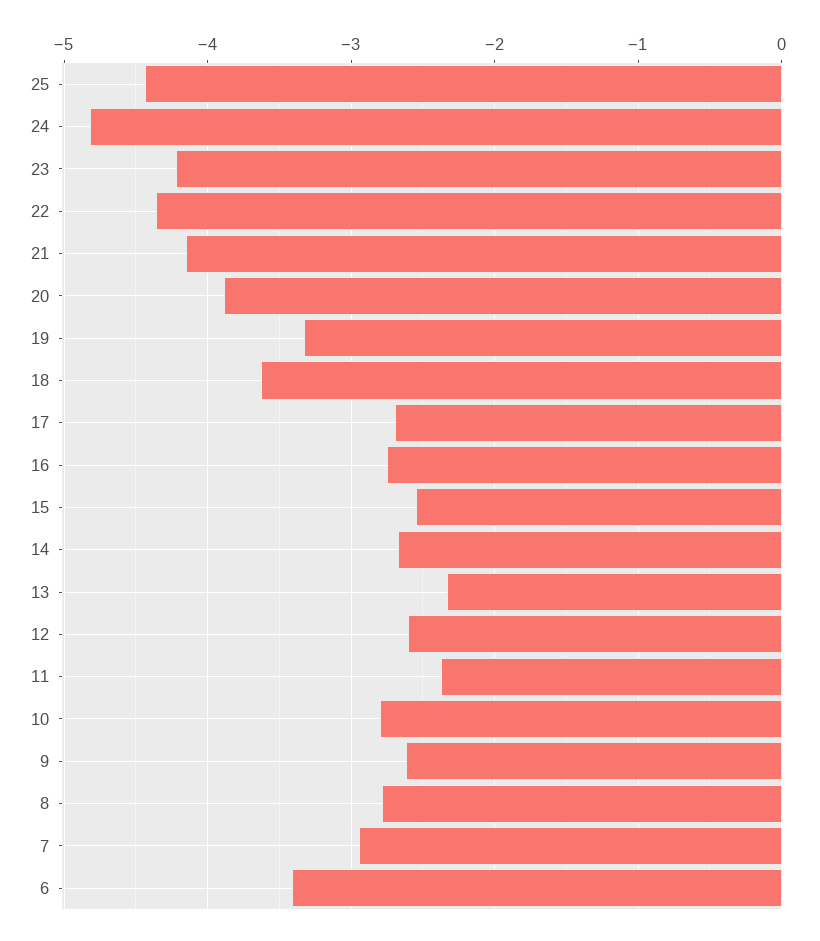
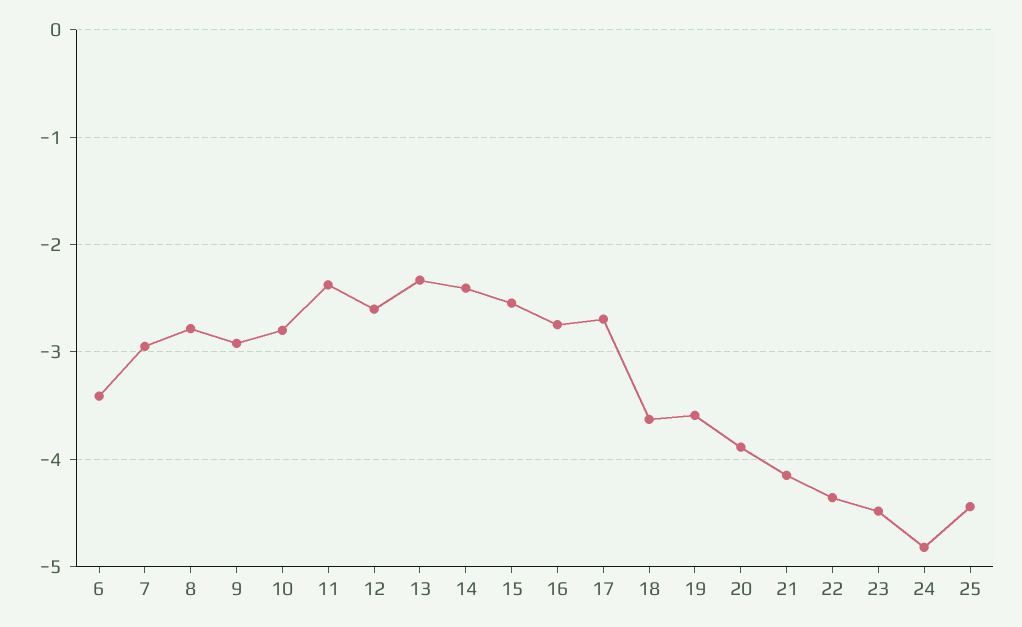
  {
    "25": -4.4,
    "24": -4.8,
-   "23": -4.2,
+   "23": -4.5,
    "22": -4.4,
    "21": -4.2,
    "20": -3.9,
-   "19": -3.3,
+   "19": -3.6,
    "18": -3.6,
    "17": -2.7,
    "16": -2.7,
    "15": -2.5,
-   "14": -2.7,
+   "14": -2.4,
    "13": -2.3,
    "12": -2.6,
    "11": -2.4,
    "10": -2.8,
-   "9": -2.6,
+   "9": -2.9,
    "8": -2.8,
    "7": -2.9,
    "6": -3.4
  }

